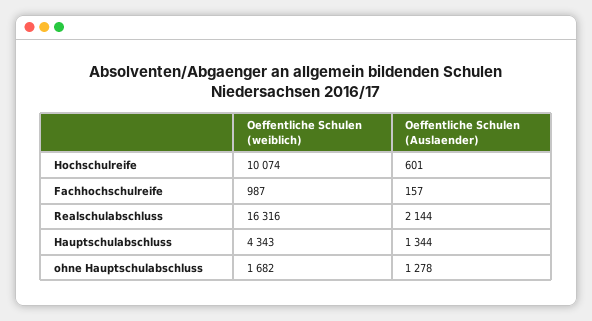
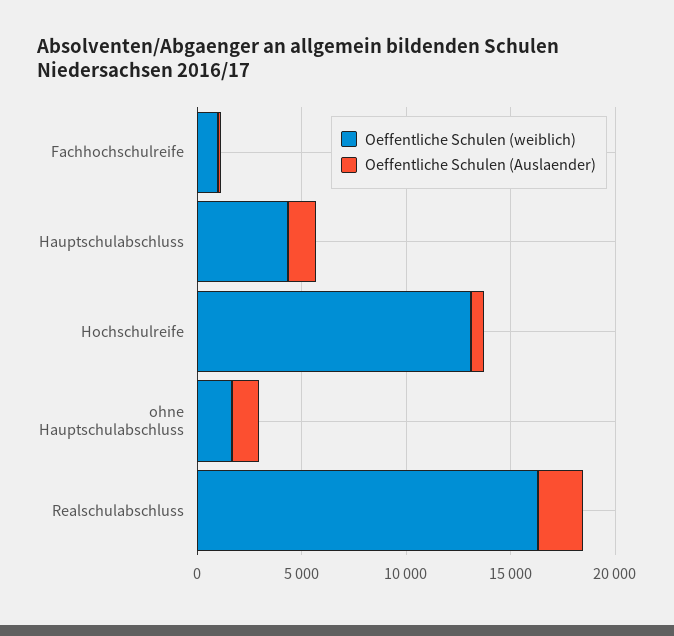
  {
    "Oeffentliche Schulen (weiblich)": {
-     "Hochschulreife": 10074,
+     "Hochschulreife": 13000,
      "Fachhochschulreife": 987,
      "Realschulabschluss": 16316,
      "Hauptschulabschluss": 4343,
      "ohne Hauptschulabschluss": 1682
    },
    "Oeffentliche Schulen (Auslaender)": {
      "Hochschulreife": 601,
      "Fachhochschulreife": 157,
      "Realschulabschluss": 2144,
      "Hauptschulabschluss": 1344,
      "ohne Hauptschulabschluss": 1278
    }
  }

